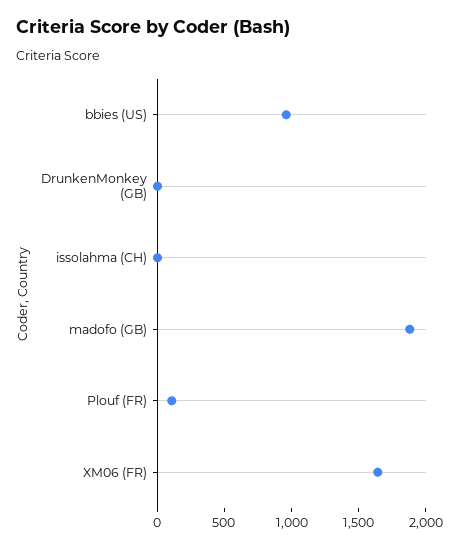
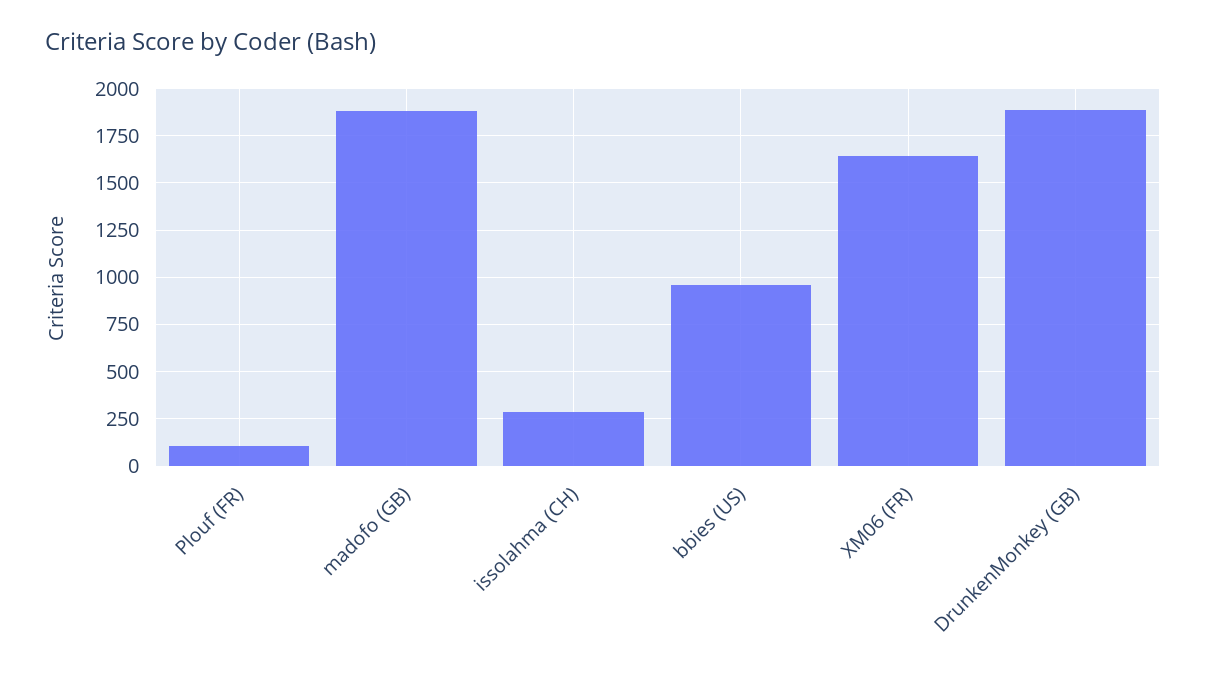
  {
    "bbies (US)": 950,
-   "DrunkenMonkey (GB)": 0,
+   "DrunkenMonkey (GB)": 1900,
-   "issolahma (CH)": 0,
+   "issolahma (CH)": 300,
    "madofo (GB)": 1900,
    "Plouf (FR)": 100,
    "XM06 (FR)": 1650
  }

